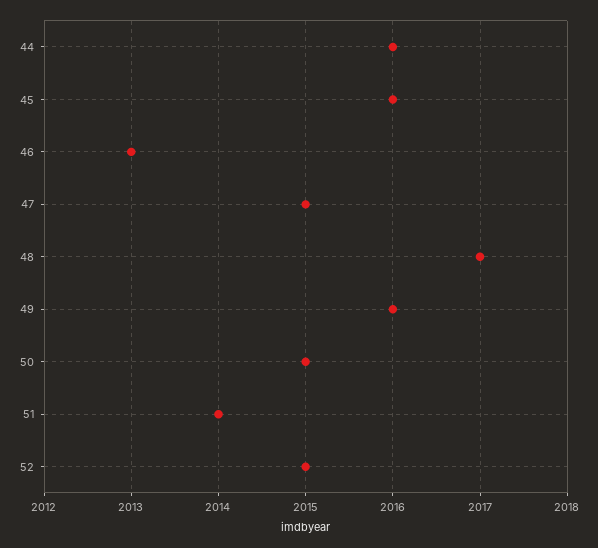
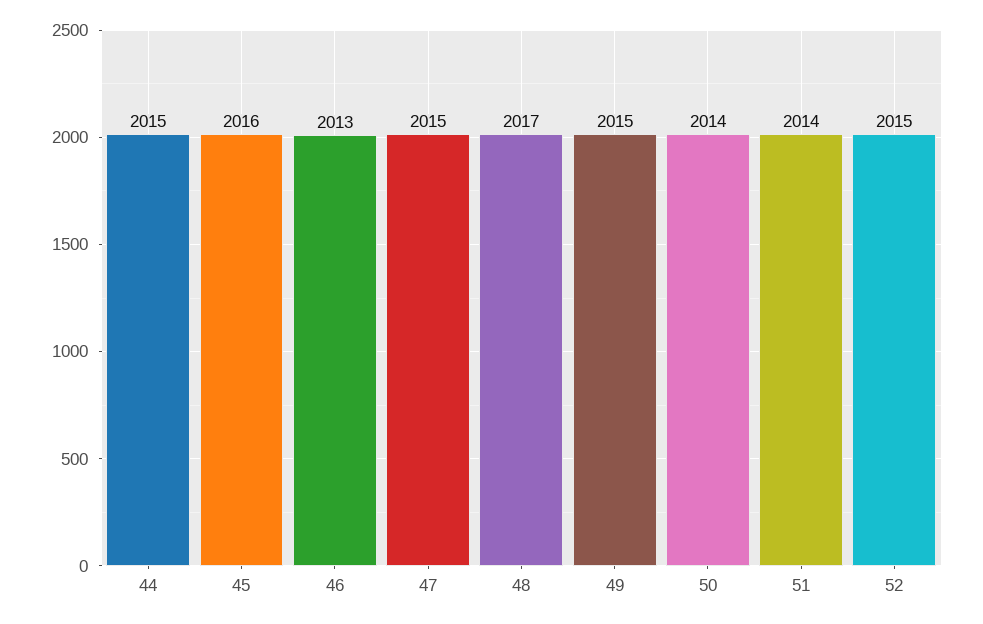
  {
-   "44": 2016,
+   "44": 2015,
    "45": 2016,
    "46": 2013,
    "47": 2015,
    "48": 2017,
-   "49": 2016,
+   "49": 2015,
-   "50": 2015,
+   "50": 2014,
    "51": 2014,
    "52": 2015
  }

